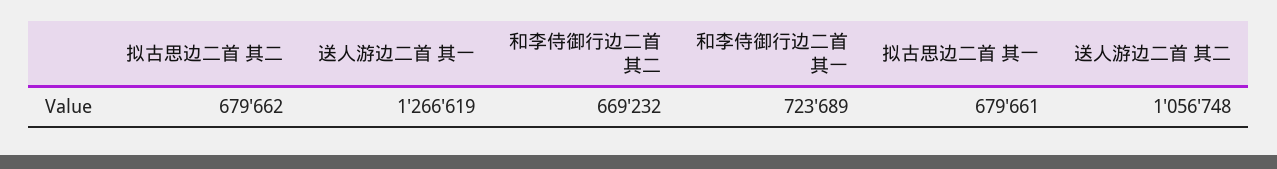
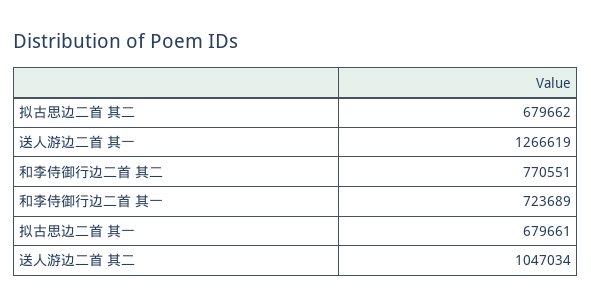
  {
    "拟古思边二首 其二": 679662,
    "送人游边二首 其一": 1266619,
-   "和李侍御行边二首 其二": 669232,
+   "和李侍御行边二首 其二": 770551,
    "和李侍御行边二首 其一": 723689,
    "拟古思边二首 其一": 679661,
-   "送人游边二首 其二": 1056748
+   "送人游边二首 其二": 1047034
  }

